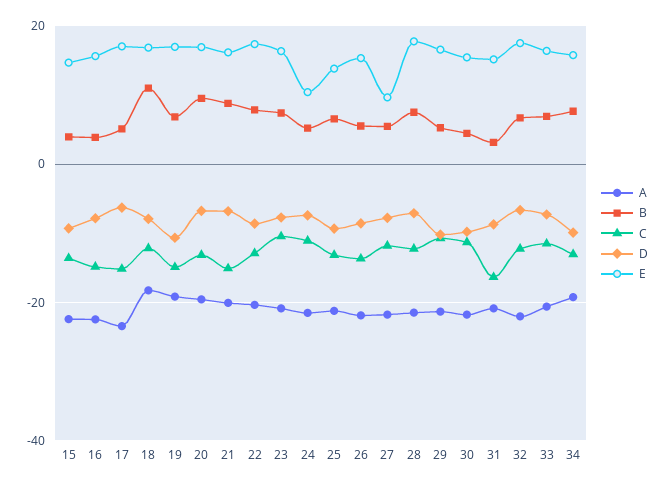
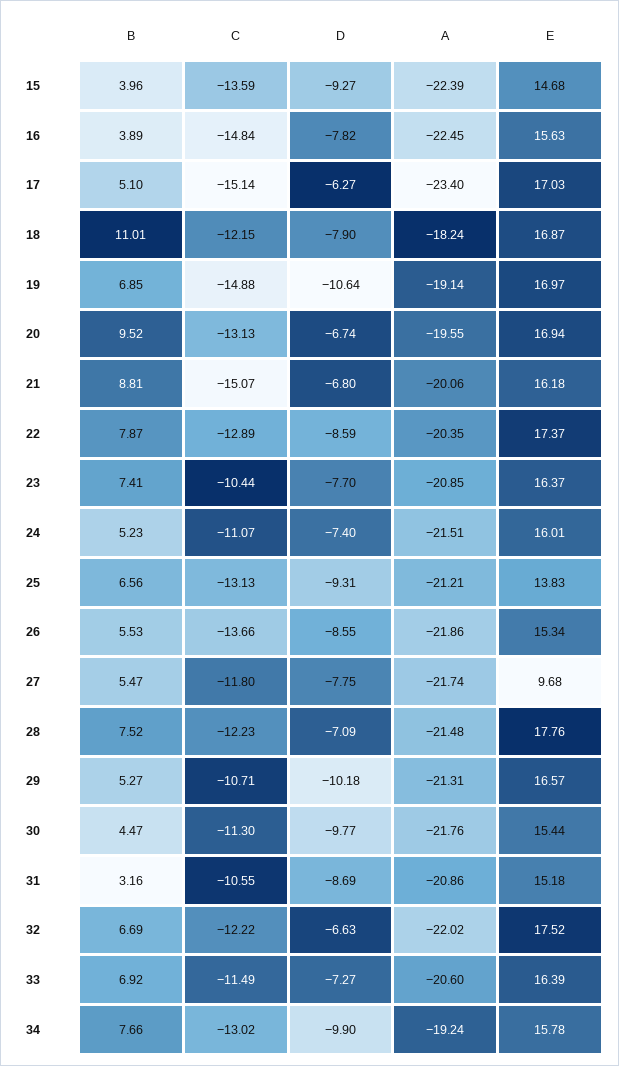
  {
    "A": {
      "15": -22.39,
      "16": -22.45,
      "17": -23.4,
      "18": -18.24,
      "19": -19.14,
      "20": -19.55,
      "21": -20.06,
      "22": -20.35,
      "23": -20.85,
      "24": -21.51,
      "25": -21.21,
      "26": -21.86,
      "27": -21.74,
      "28": -21.48,
      "29": -21.31,
      "30": -21.76,
      "31": -20.86,
      "32": -22.02,
      "33": -20.6,
      "34": -19.24
    },
    "B": {
      "15": 3.96,
      "16": 3.89,
      "17": 5.1,
      "18": 11.01,
      "19": 6.85,
      "20": 9.52,
      "21": 8.81,
      "22": 7.87,
      "23": 7.41,
      "24": 5.23,
      "25": 6.56,
      "26": 5.53,
      "27": 5.47,
      "28": 7.52,
      "29": 5.27,
      "30": 4.47,
      "31": 3.16,
      "32": 6.69,
      "33": 6.92,
      "34": 7.66
    },
    "C": {
      "15": -13.59,
      "16": -14.84,
      "17": -15.14,
      "18": -12.15,
      "19": -14.88,
      "20": -13.13,
      "21": -15.07,
      "22": -12.89,
      "23": -10.44,
      "24": -11.07,
      "25": -13.13,
      "26": -13.66,
      "27": -11.8,
      "28": -12.23,
      "29": -10.71,
      "30": -11.3,
-     "31": -16,
+     "31": -10.55,
      "32": -12.22,
      "33": -11.49,
      "34": -13.02
    },
    "D": {
      "15": -9.27,
      "16": -7.82,
      "17": -6.27,
      "18": -7.9,
      "19": -10.64,
      "20": -6.74,
      "21": -6.8,
      "22": -8.59,
      "23": -7.7,
      "24": -7.4,
      "25": -9.31,
      "26": -8.55,
      "27": -7.75,
      "28": -7.09,
      "29": -10.18,
      "30": -9.77,
      "31": -8.69,
      "32": -6.63,
      "33": -7.27,
      "34": -9.9
    },
    "E": {
      "15": 14.68,
      "16": 15.63,
      "17": 17.03,
      "18": 16.87,
      "19": 16.97,
      "20": 16.94,
      "21": 16.18,
      "22": 17.37,
      "23": 16.37,
-     "24": 10,
+     "24": 16.01,
      "25": 13.83,
      "26": 15.34,
      "27": 9.68,
      "28": 17.76,
      "29": 16.57,
      "30": 15.44,
      "31": 15.18,
      "32": 17.52,
      "33": 16.39,
      "34": 15.78
    }
  }

